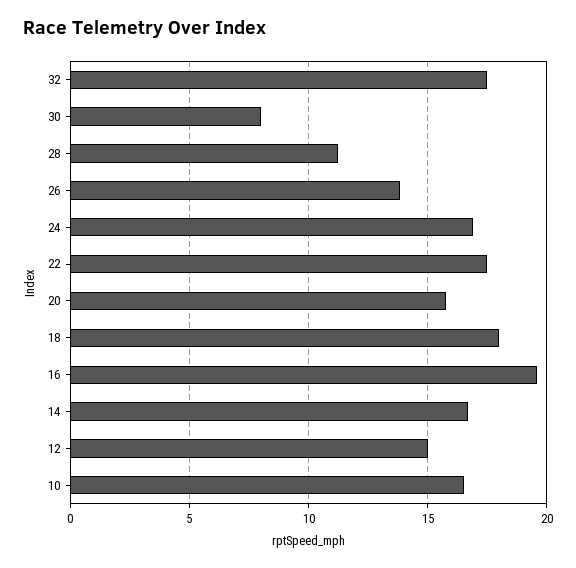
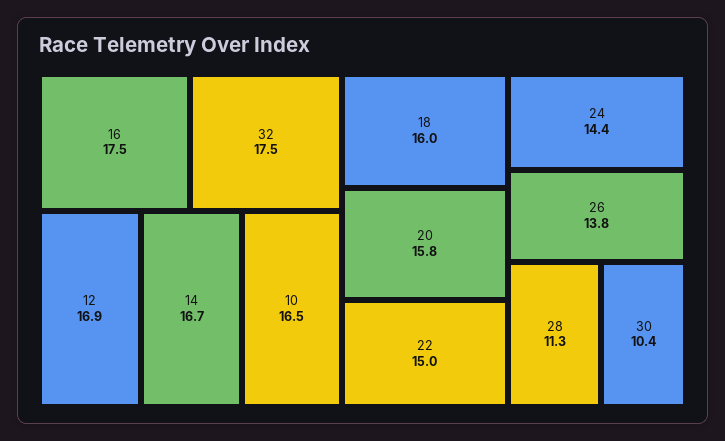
  {
    "32": 17.5,
-   "30": 8,
+   "30": 10.4,
    "28": 11.3,
    "26": 13.8,
-   "24": 17,
+   "24": 14.4,
-   "22": 17.5,
+   "22": 15,
    "20": 15.8,
-   "18": 18,
+   "18": 16,
-   "16": 19.5,
+   "16": 17.5,
    "14": 16.7,
-   "12": 15,
+   "12": 16.9,
    "10": 16.5
  }

